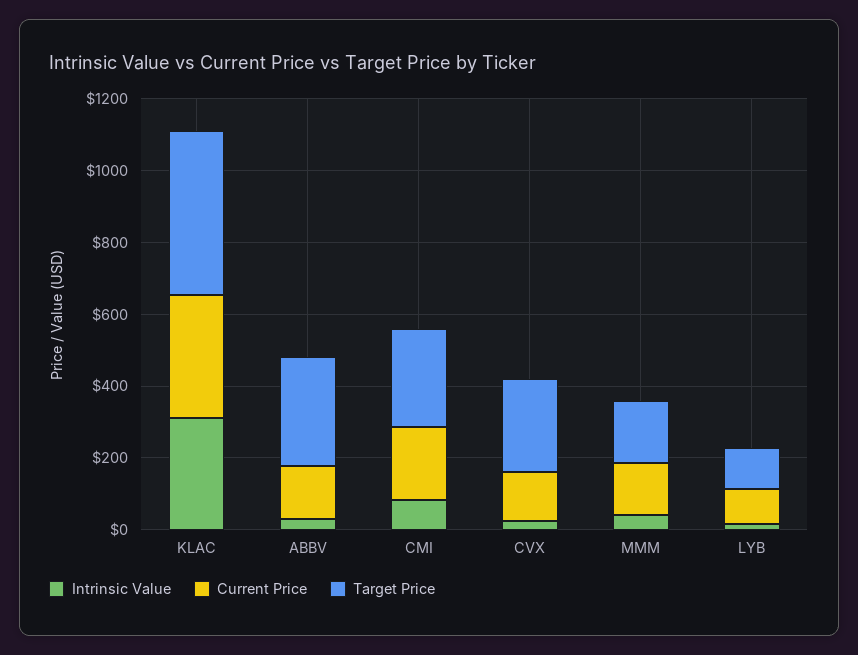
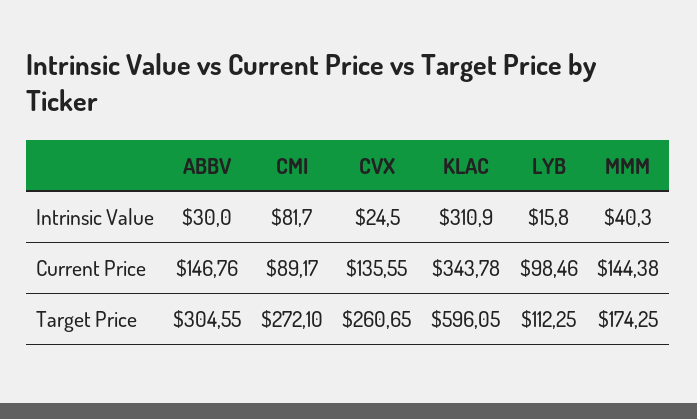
  {
    "Intrinsic Value": {
      "KLAC": 310.9,
      "ABBV": 30,
      "CMI": 81.7,
      "CVX": 24.5,
      "MMM": 40.3,
      "LYB": 15.8
    },
    "Current Price": {
      "KLAC": 343.78,
      "ABBV": 146.76,
-     "CMI": 200,
+     "CMI": 89.17,
      "CVX": 135.55,
      "MMM": 144.38,
      "LYB": 98.46
    },
    "Target Price": {
-     "KLAC": 450,
+     "KLAC": 596.05,
      "ABBV": 304.55,
      "CMI": 272.1,
      "CVX": 260.65,
      "MMM": 174.25,
      "LYB": 112.25
    }
  }

